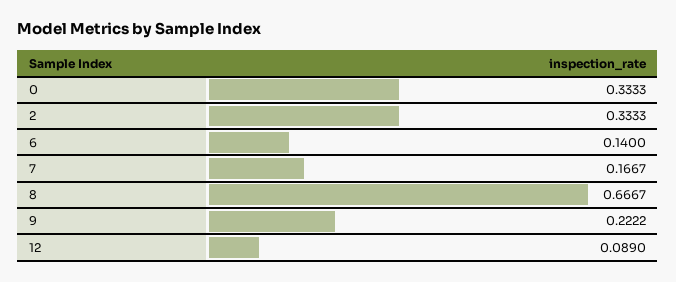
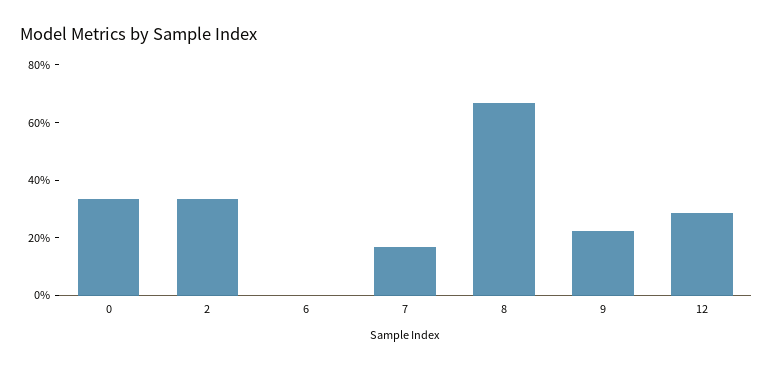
  {
    "0": 0.3333,
    "2": 0.3333,
-   "6": 0.14,
+   "6": 0,
    "7": 0.1667,
    "8": 0.6667,
    "9": 0.2222,
-   "12": 0.089
+   "12": 0.3
  }

